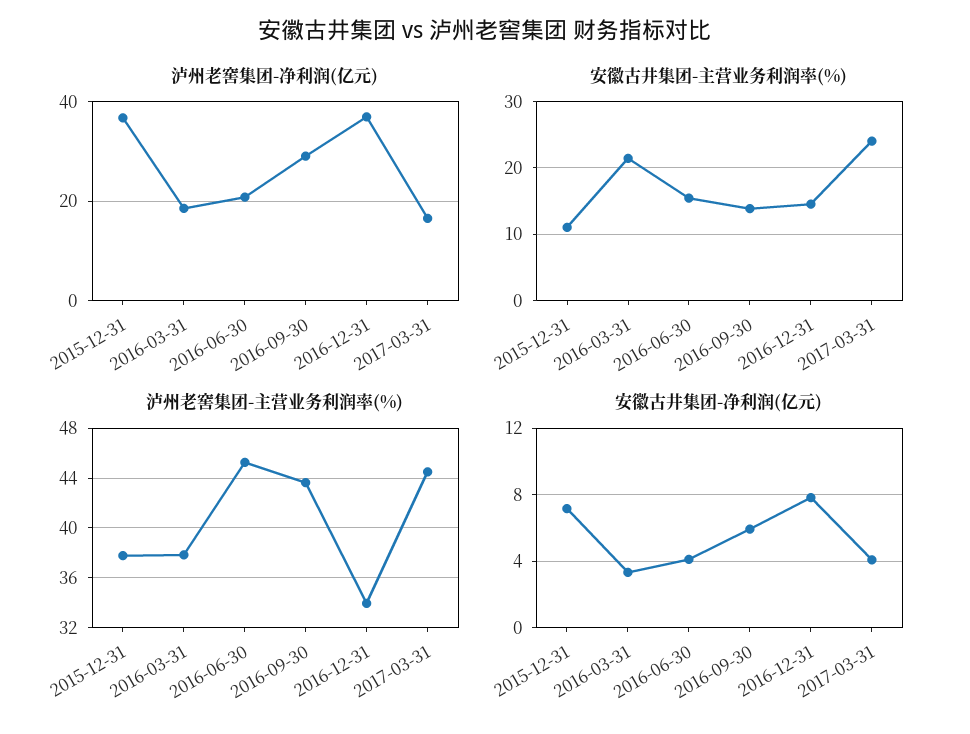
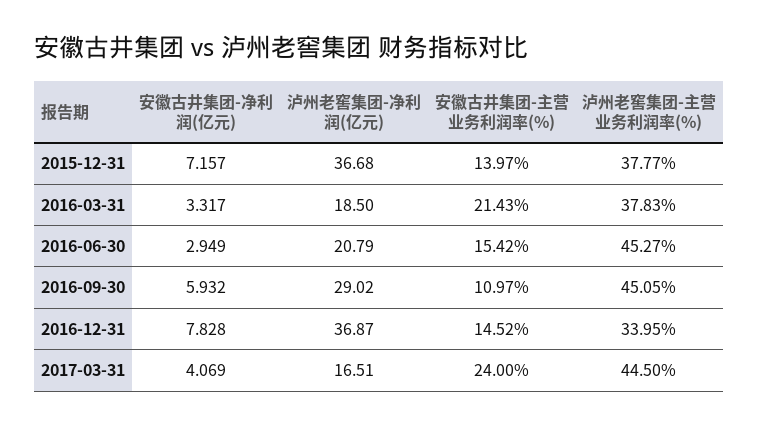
  {
    "泸州老窖集团-净利润(亿元)": {
      "2015-12-31": 36.68,
      "2016-03-31": 18.5,
      "2016-06-30": 20.79,
      "2016-09-30": 29.02,
      "2016-12-31": 36.87,
      "2017-03-31": 16.51
    },
    "安徽古井集团-主营业务利润率(%)": {
-     "2015-12-31": 11,
+     "2015-12-31": 13.97,
      "2016-03-31": 21.43,
      "2016-06-30": 15.42,
-     "2016-09-30": 14,
+     "2016-09-30": 10.97,
      "2016-12-31": 14.52,
      "2017-03-31": 24
    },
    "泸州老窖集团-主营业务利润率(%)": {
      "2015-12-31": 37.77,
      "2016-03-31": 37.83,
      "2016-06-30": 45.27,
-     "2016-09-30": 43.5,
+     "2016-09-30": 45.05,
      "2016-12-31": 33.95,
      "2017-03-31": 44.5
    },
    "安徽古井集团-净利润(亿元)": {
      "2015-12-31": 7.157,
      "2016-03-31": 3.317,
-     "2016-06-30": 4,
+     "2016-06-30": 2.949,
      "2016-09-30": 5.932,
      "2016-12-31": 7.828,
      "2017-03-31": 4.069
    }
  }

